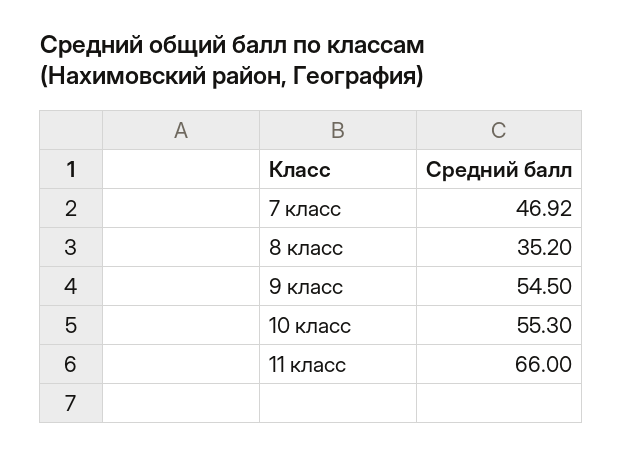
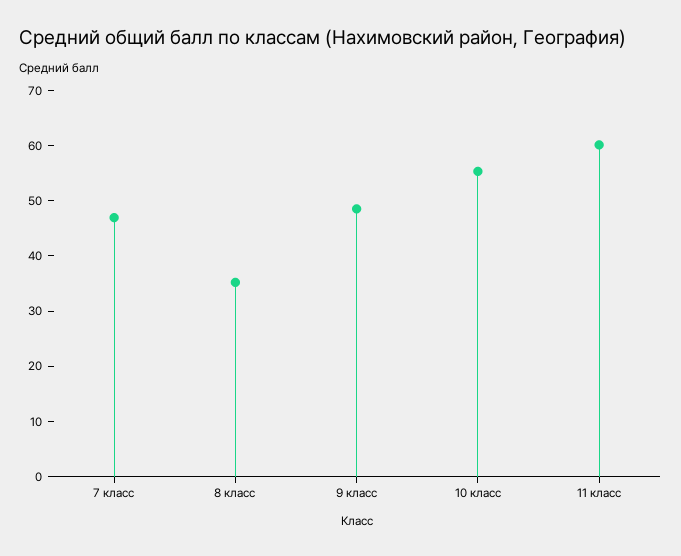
  {
    "7 класс": 46.92,
    "8 класс": 35.2,
-   "9 класс": 54.5,
+   "9 класс": 48,
    "10 класс": 55.3,
-   "11 класс": 66
+   "11 класс": 60
  }

